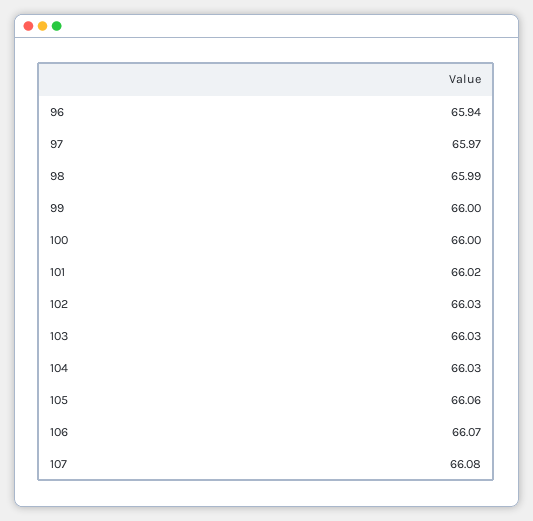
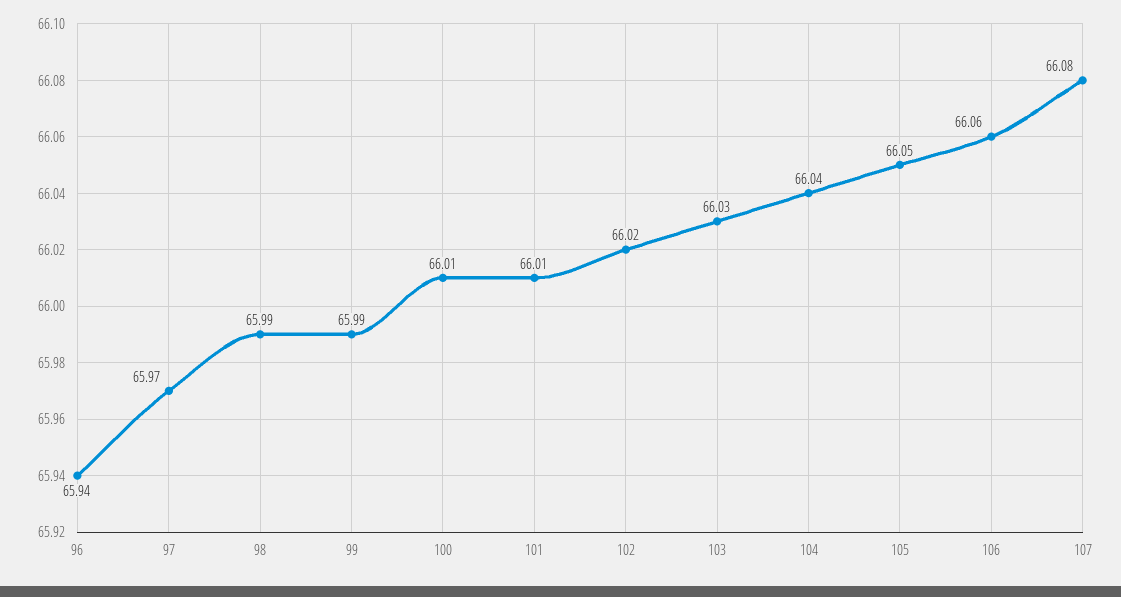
  {
    "96": 65.94,
    "97": 65.97,
    "98": 65.99,
-   "99": 66,
+   "99": 65.99,
-   "100": 66,
+   "100": 66.01,
-   "101": 66.02,
+   "101": 66.01,
-   "102": 66.03,
+   "102": 66.02,
    "103": 66.03,
-   "104": 66.03,
+   "104": 66.04,
-   "105": 66.06,
+   "105": 66.05,
-   "106": 66.07,
+   "106": 66.06,
    "107": 66.08
  }

